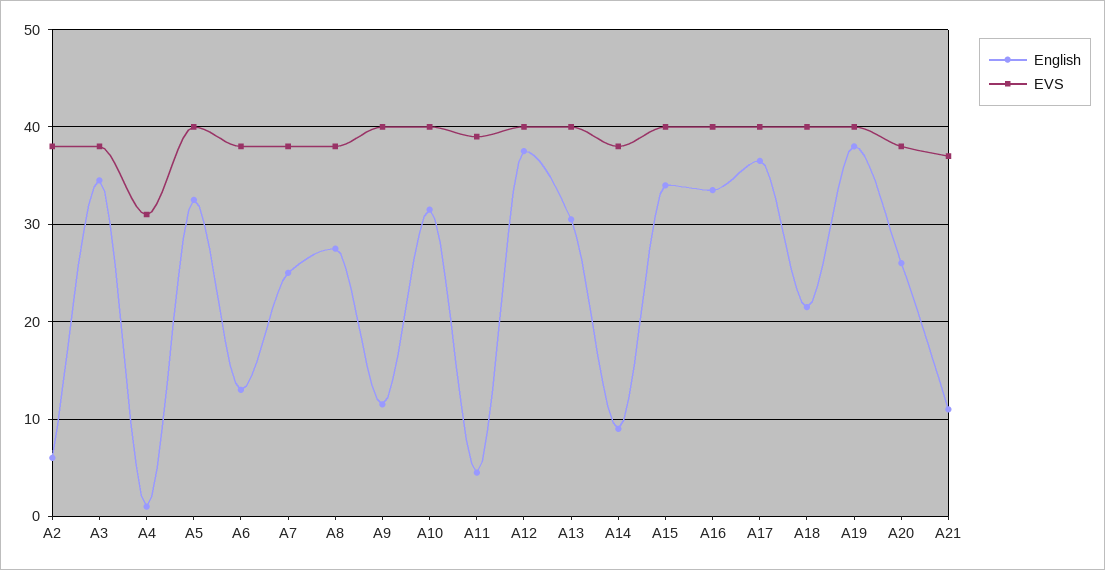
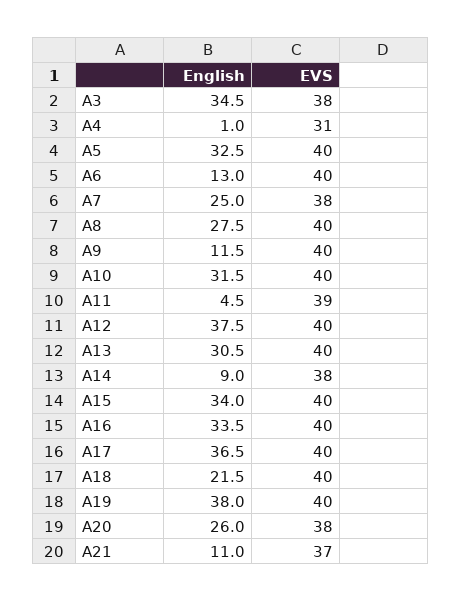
  {
    "English": {
-     "A2": 6,
      "A3": 34.5,
      "A4": 1,
      "A5": 32.5,
      "A6": 13,
      "A7": 25,
      "A8": 27.5,
      "A9": 11.5,
      "A10": 31.5,
      "A11": 4.5,
      "A12": 37.5,
      "A13": 30.5,
      "A14": 9,
      "A15": 34,
      "A16": 33.5,
      "A17": 36.5,
      "A18": 21.5,
      "A19": 38,
      "A20": 26,
      "A21": 11
    },
    "EVS": {
-     "A2": 38,
      "A3": 38,
      "A4": 31,
      "A5": 40,
-     "A6": 38,
+     "A6": 40,
      "A7": 38,
-     "A8": 38,
+     "A8": 40,
      "A9": 40,
      "A10": 40,
      "A11": 39,
      "A12": 40,
      "A13": 40,
      "A14": 38,
      "A15": 40,
      "A16": 40,
      "A17": 40,
      "A18": 40,
      "A19": 40,
      "A20": 38,
      "A21": 37
    }
  }

